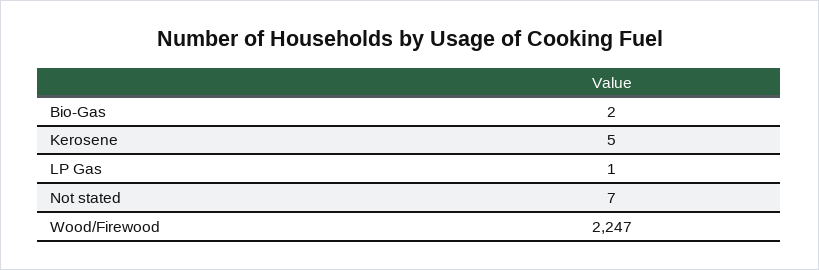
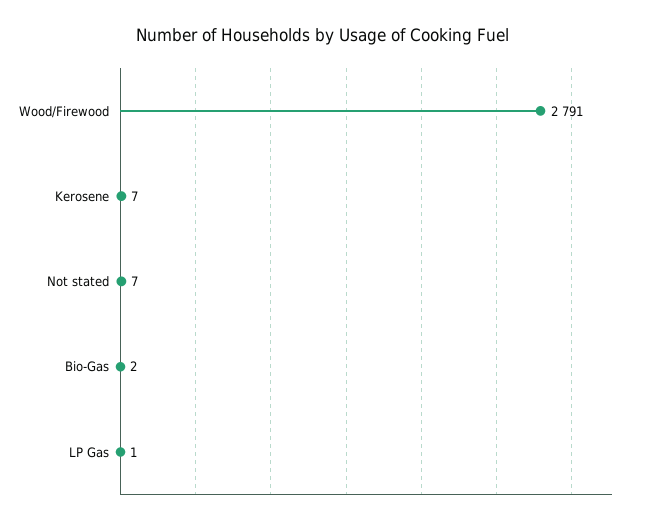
  {
    "Bio-Gas": 2,
-   "Kerosene": 5,
+   "Kerosene": 7,
    "LP Gas": 1,
    "Not stated": 7,
-   "Wood/Firewood": 2247
+   "Wood/Firewood": 2791
  }

